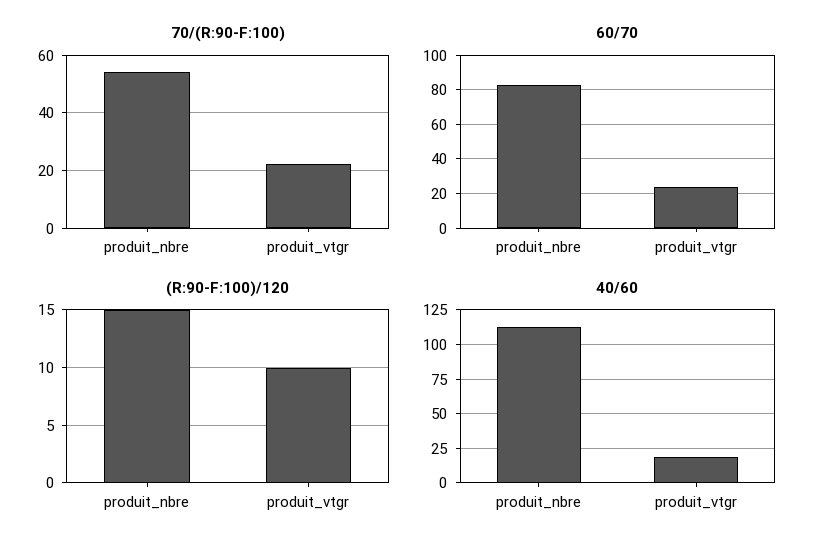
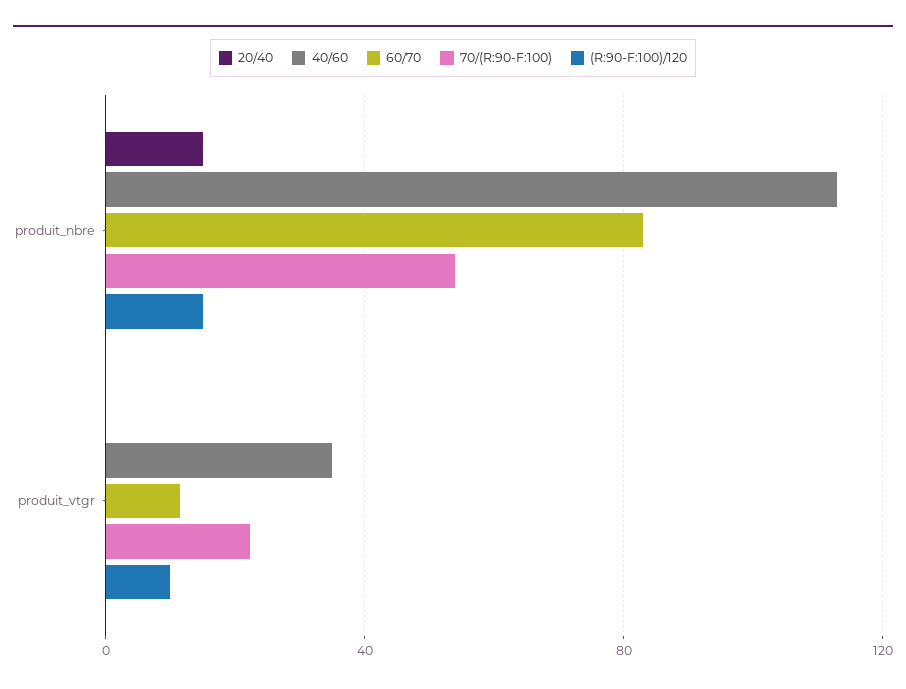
  {
    "70/(R:90-F:100)": {
      "produit_nbre": 55,
      "produit_vtgr": 22.5
    },
    "60/70": {
      "produit_nbre": 85,
-     "produit_vtgr": 25
+     "produit_vtgr": 10
    },
    "(R:90-F:100)/120": {
      "produit_nbre": 15,
      "produit_vtgr": 10
    },
    "40/60": {
      "produit_nbre": 115,
-     "produit_vtgr": 20
+     "produit_vtgr": 35
-   }
+   },
+   "20/40": {
+     "produit_nbre": 15,
+     "produit_vtgr": 0
+   }
  }

